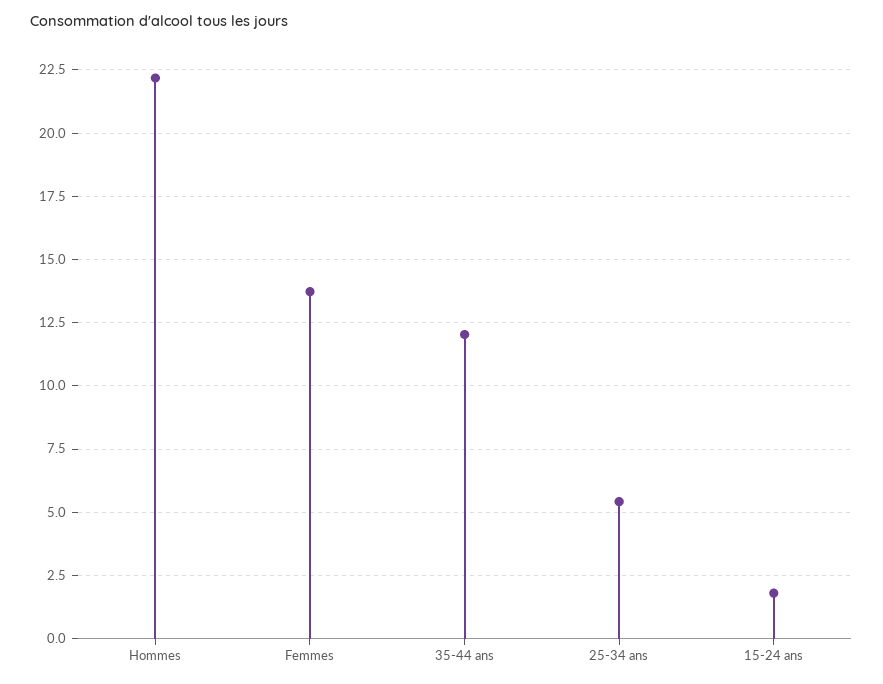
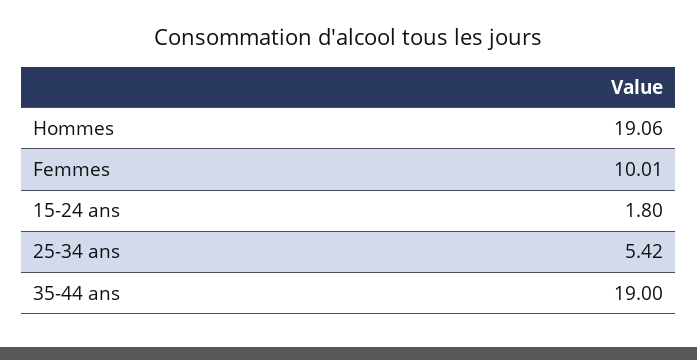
  {
-   "Hommes": 22.25,
+   "Hommes": 19.06,
-   "Femmes": 13.75,
+   "Femmes": 10.01,
-   "35-44 ans": 12,
+   "35-44 ans": 19,
    "25-34 ans": 5.42,
    "15-24 ans": 1.8
  }

